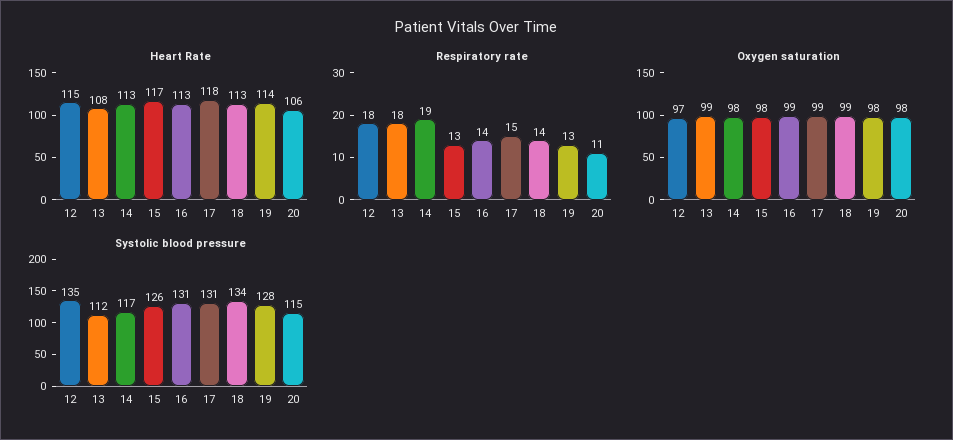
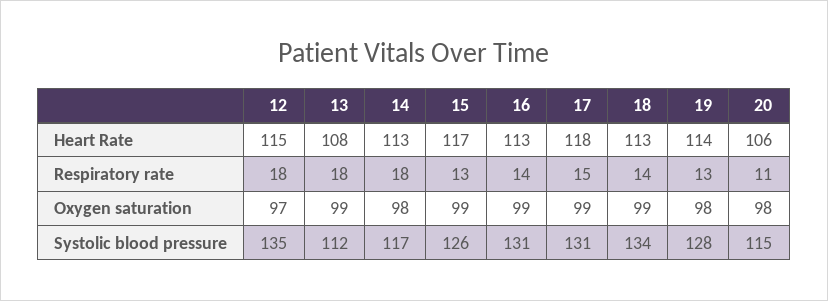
  {
    "Heart Rate": {
      "12": 115,
      "13": 108,
      "14": 113,
      "15": 117,
      "16": 113,
      "17": 118,
      "18": 113,
      "19": 114,
      "20": 106
    },
    "Respiratory rate": {
      "12": 18,
      "13": 18,
-     "14": 19,
+     "14": 18,
      "15": 13,
      "16": 14,
      "17": 15,
      "18": 14,
      "19": 13,
      "20": 11
    },
    "Oxygen saturation": {
      "12": 97,
      "13": 99,
      "14": 98,
-     "15": 98,
+     "15": 99,
      "16": 99,
      "17": 99,
      "18": 99,
      "19": 98,
      "20": 98
    },
    "Systolic blood pressure": {
      "12": 135,
      "13": 112,
      "14": 117,
      "15": 126,
      "16": 131,
      "17": 131,
      "18": 134,
      "19": 128,
      "20": 115
    }
  }

